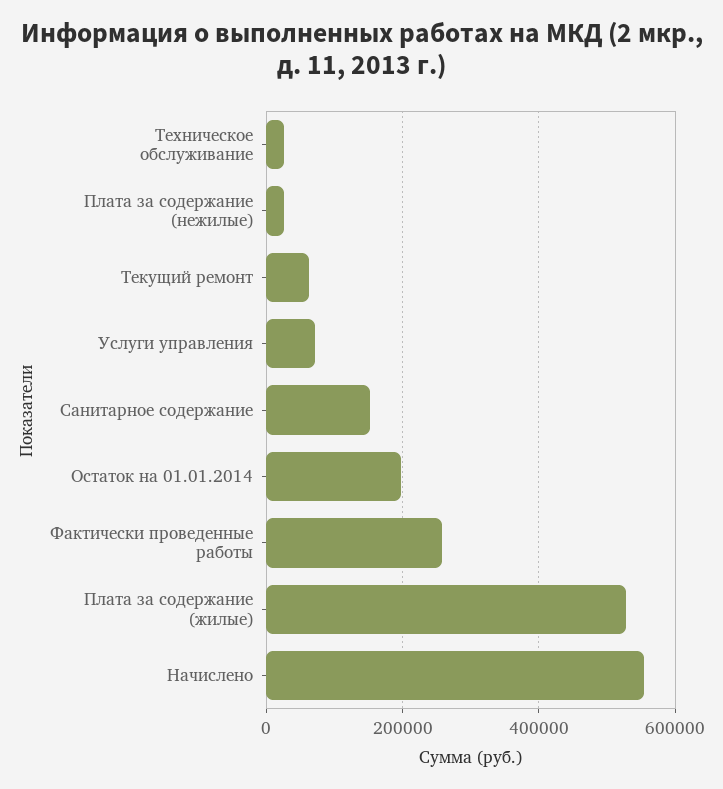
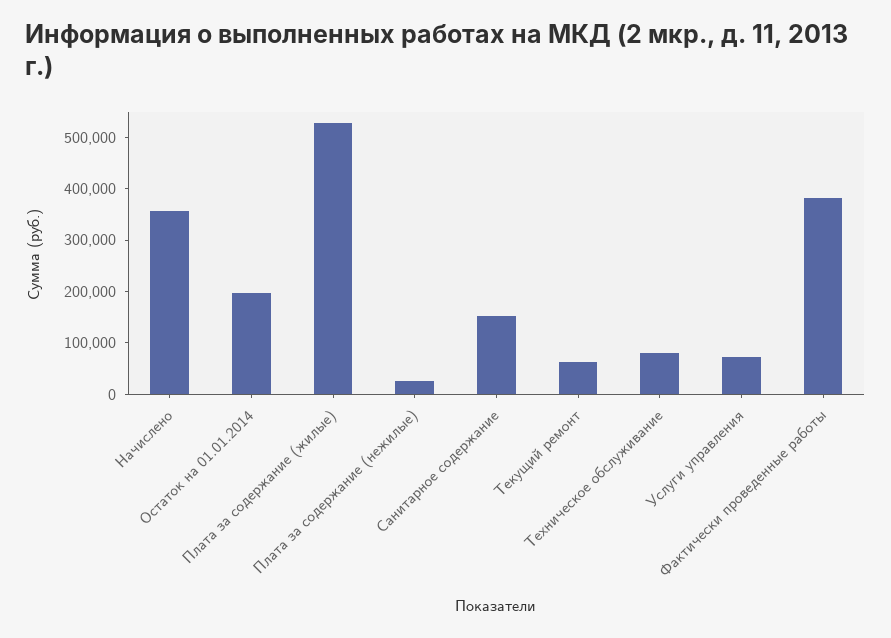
  {
-   "Техническое обслуживание": 20000,
+   "Техническое обслуживание": 80000,
    "Плата за содержание (нежилые)": 20000,
    "Текущий ремонт": 60000,
    "Услуги управления": 80000,
    "Санитарное содержание": 160000,
    "Остаток на 01.01.2014": 200000,
-   "Фактически проведенные работы": 260000,
+   "Фактически проведенные работы": 380000,
    "Плата за содержание (жилые)": 520000,
-   "Начислено": 560000
+   "Начислено": 360000
  }

